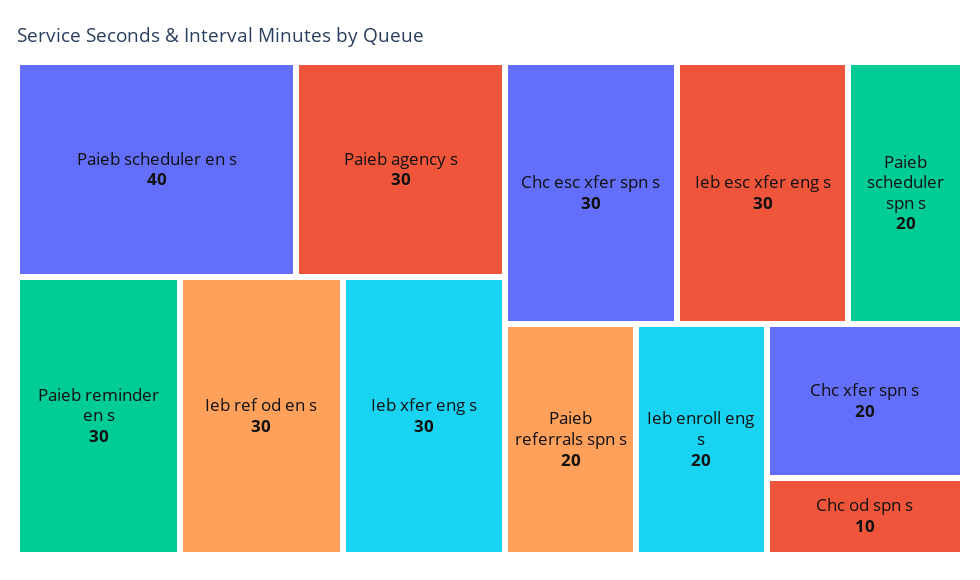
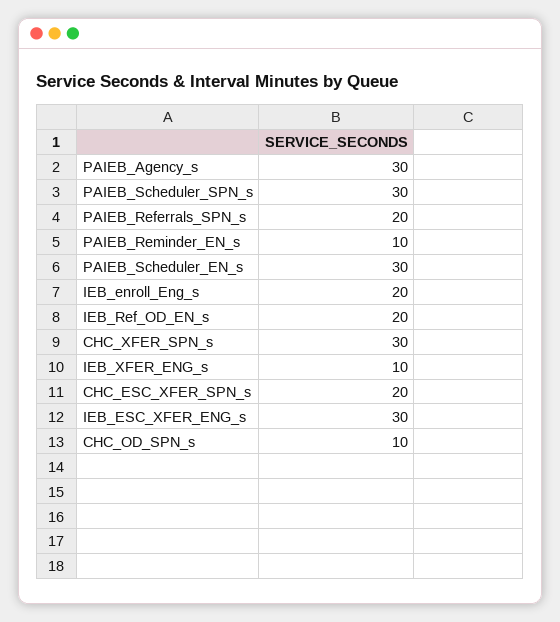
  {
-   "Paieb scheduler en s": 40,
+   "Paieb scheduler en s": 30,
    "Paieb agency s": 30,
-   "Paieb reminder en s": 30,
+   "Paieb reminder en s": 10,
-   "Ieb ref od en s": 30,
+   "Ieb ref od en s": 20,
-   "Ieb xfer eng s": 30,
+   "Ieb xfer eng s": 10,
-   "Chc esc xfer spn s": 30,
+   "Chc esc xfer spn s": 20,
    "Ieb esc xfer eng s": 30,
-   "Paieb scheduler spn s": 20,
+   "Paieb scheduler spn s": 30,
    "Paieb referrals spn s": 20,
    "Ieb enroll eng s": 20,
-   "Chc xfer spn s": 20,
+   "Chc xfer spn s": 30,
    "Chc od spn s": 10
  }

